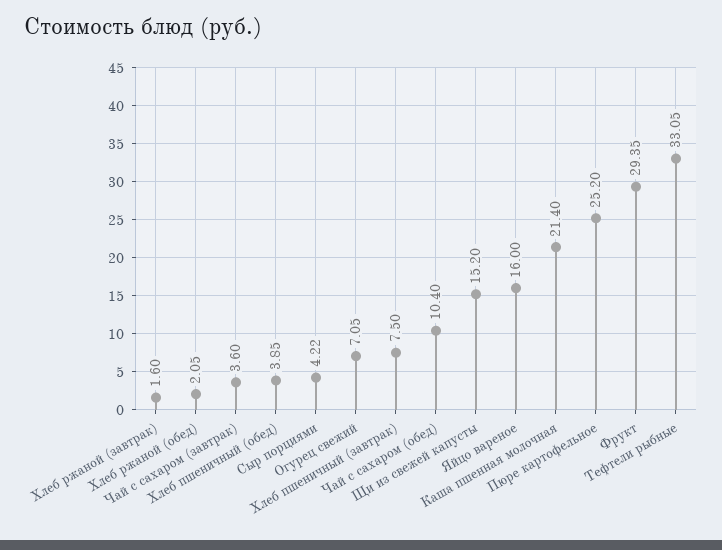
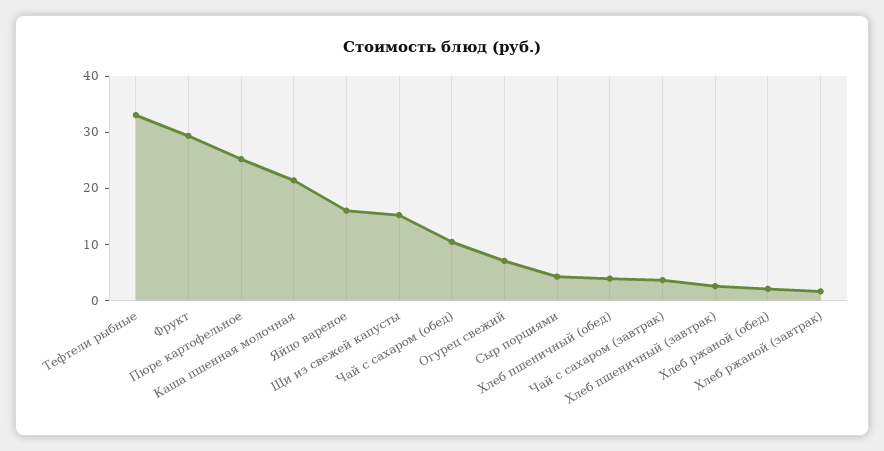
  {
    "Хлеб ржаной (завтрак)": 1.6,
    "Хлеб ржаной (обед)": 2.05,
    "Чай с сахаром (завтрак)": 3.6,
    "Хлеб пшеничный (обед)": 3.85,
    "Сыр порциями": 4.22,
    "Огурец свежий": 7.05,
-   "Хлеб пшеничный (завтрак)": 7.5,
+   "Хлеб пшеничный (завтрак)": 2,
    "Чай с сахаром (обед)": 10.4,
    "Щи из свежей капусты": 15.2,
    "Яйцо вареное": 16,
    "Каша пшенная молочная": 21.4,
    "Пюре картофельное": 25.2,
    "Фрукт": 29.35,
    "Тефтели рыбные": 33.05
  }

